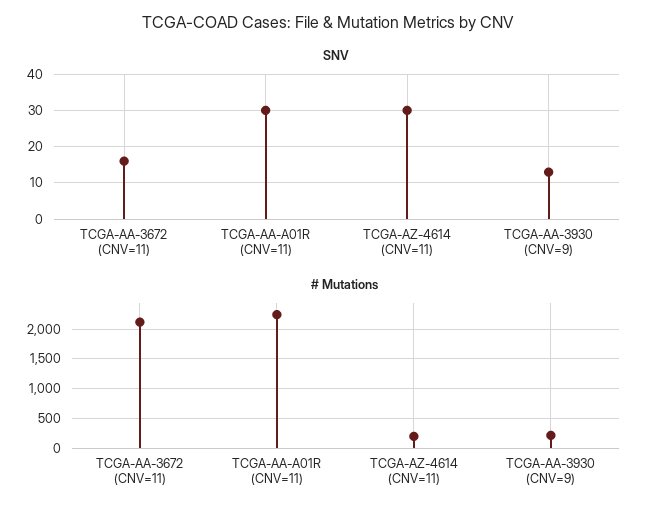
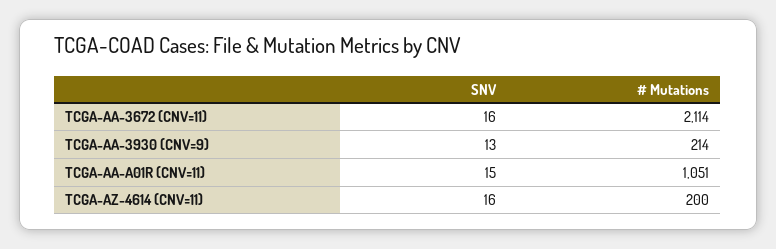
  {
    "SNV": {
      "TCGA-AA-3672 (CNV=11)": 16,
-     "TCGA-AA-A01R (CNV=11)": 30,
+     "TCGA-AA-A01R (CNV=11)": 15,
-     "TCGA-AZ-4614 (CNV=11)": 30,
+     "TCGA-AZ-4614 (CNV=11)": 16,
      "TCGA-AA-3930 (CNV=9)": 13
    },
    "# Mutations": {
      "TCGA-AA-3672 (CNV=11)": 2114,
-     "TCGA-AA-A01R (CNV=11)": 2250,
+     "TCGA-AA-A01R (CNV=11)": 1051,
      "TCGA-AZ-4614 (CNV=11)": 200,
      "TCGA-AA-3930 (CNV=9)": 214
    }
  }

